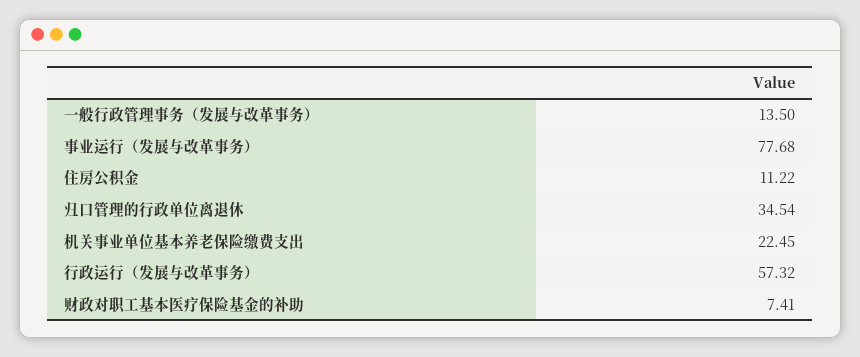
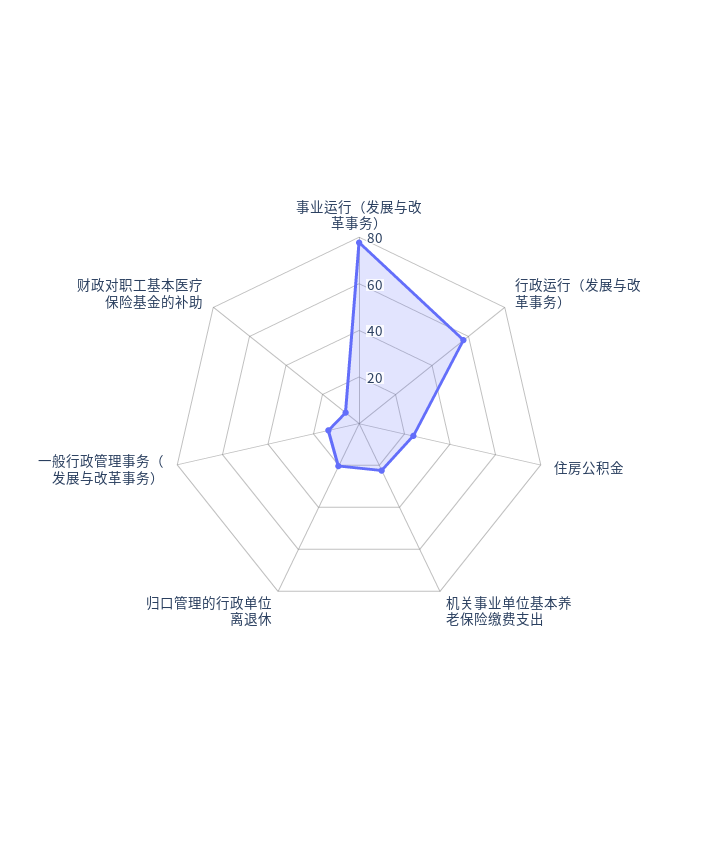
  {
    "一般行政管理事务（发展与改革事务）": 13.5,
    "事业运行（发展与改革事务）": 77.68,
-   "住房公积金": 11.22,
+   "住房公积金": 25,
-   "归口管理的行政单位离退休": 34.54,
+   "归口管理的行政单位离退休": 20,
    "机关事业单位基本养老保险缴费支出": 22.45,
    "行政运行（发展与改革事务）": 57.32,
    "财政对职工基本医疗保险基金的补助": 7.41
  }

